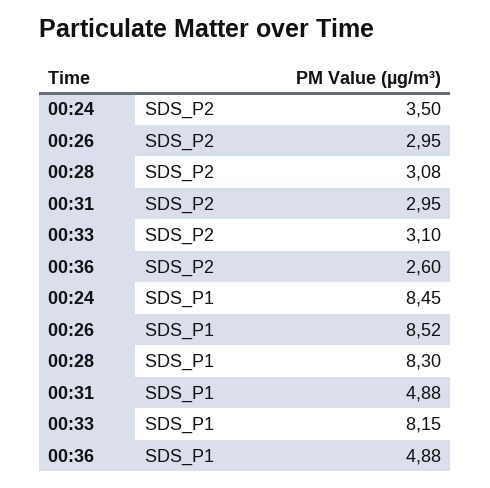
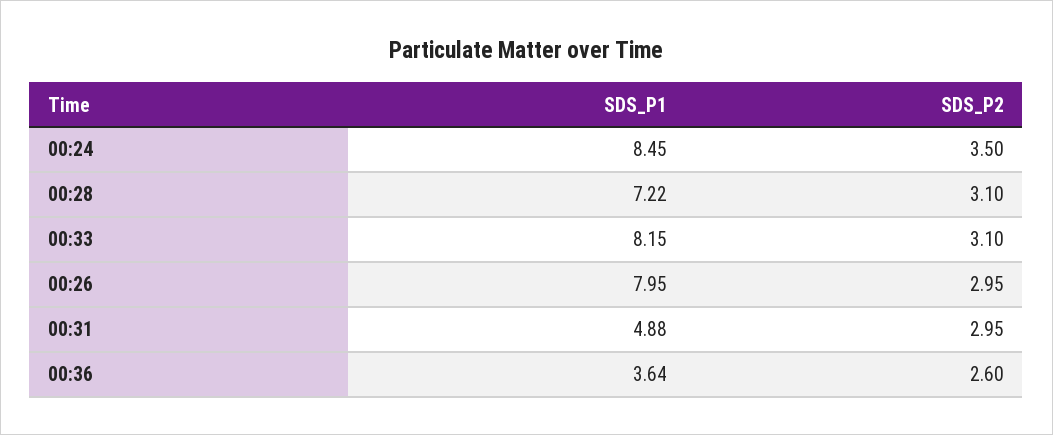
  {
    "00:24": {
      "SDS_P2": 3.5,
      "SDS_P1": 8.45
    },
    "00:26": {
      "SDS_P2": 2.95,
-     "SDS_P1": 8.52
+     "SDS_P1": 7.95
    },
    "00:28": {
-     "SDS_P2": 3.08,
+     "SDS_P2": 3.1,
-     "SDS_P1": 8.3
+     "SDS_P1": 7.22
    },
    "00:31": {
      "SDS_P2": 2.95,
      "SDS_P1": 4.88
    },
    "00:33": {
      "SDS_P2": 3.1,
      "SDS_P1": 8.15
    },
    "00:36": {
      "SDS_P2": 2.6,
-     "SDS_P1": 4.88
+     "SDS_P1": 3.64
    }
  }

